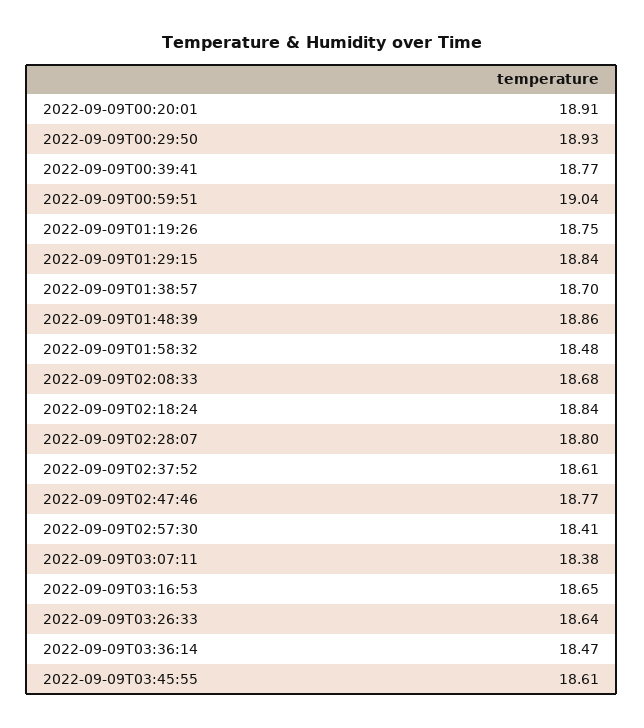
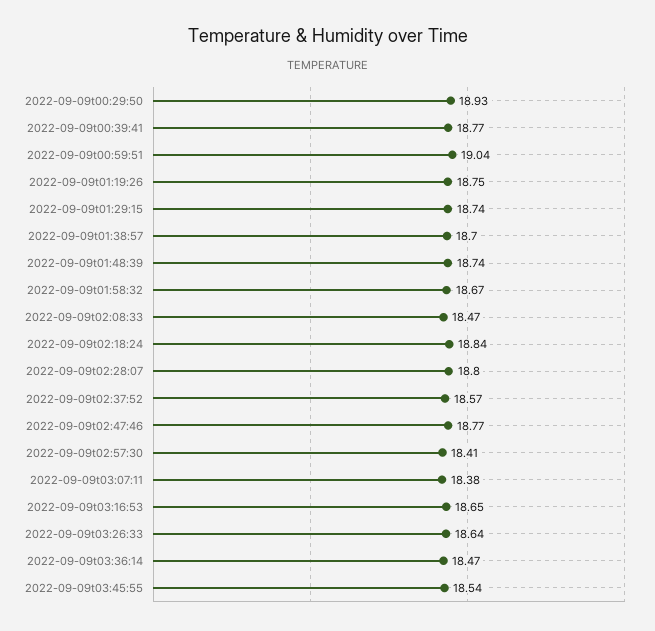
  {
-   "2022-09-09T00:20:01": 18.91,
    "2022-09-09T00:29:50": 18.93,
    "2022-09-09T00:39:41": 18.77,
    "2022-09-09T00:59:51": 19.04,
    "2022-09-09T01:19:26": 18.75,
-   "2022-09-09T01:29:15": 18.84,
+   "2022-09-09T01:29:15": 18.74,
    "2022-09-09T01:38:57": 18.7,
-   "2022-09-09T01:48:39": 18.86,
+   "2022-09-09T01:48:39": 18.74,
-   "2022-09-09T01:58:32": 18.48,
+   "2022-09-09T01:58:32": 18.67,
-   "2022-09-09T02:08:33": 18.68,
+   "2022-09-09T02:08:33": 18.47,
    "2022-09-09T02:18:24": 18.84,
    "2022-09-09T02:28:07": 18.8,
-   "2022-09-09T02:37:52": 18.61,
+   "2022-09-09T02:37:52": 18.57,
    "2022-09-09T02:47:46": 18.77,
    "2022-09-09T02:57:30": 18.41,
    "2022-09-09T03:07:11": 18.38,
    "2022-09-09T03:16:53": 18.65,
    "2022-09-09T03:26:33": 18.64,
    "2022-09-09T03:36:14": 18.47,
-   "2022-09-09T03:45:55": 18.61
+   "2022-09-09T03:45:55": 18.54
  }

